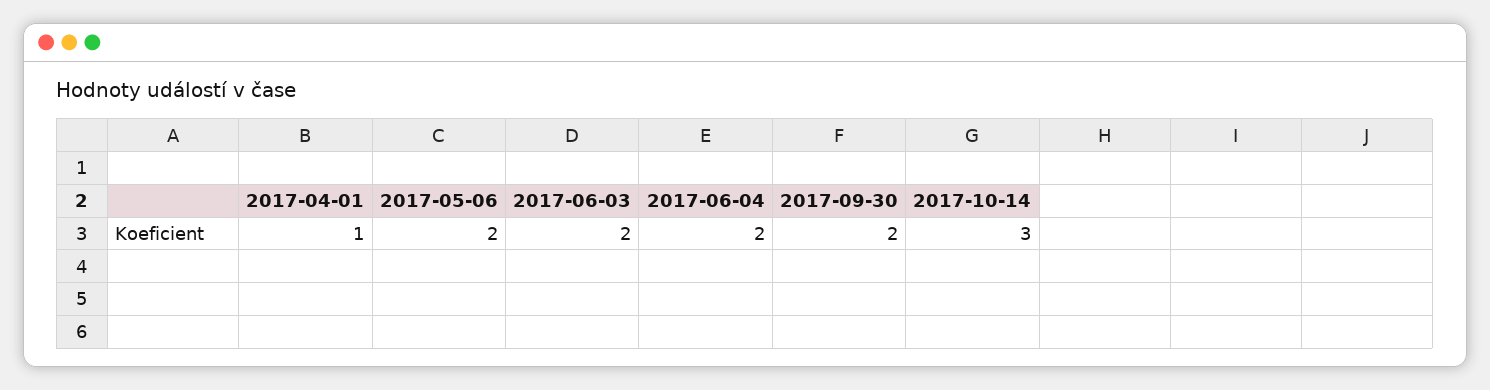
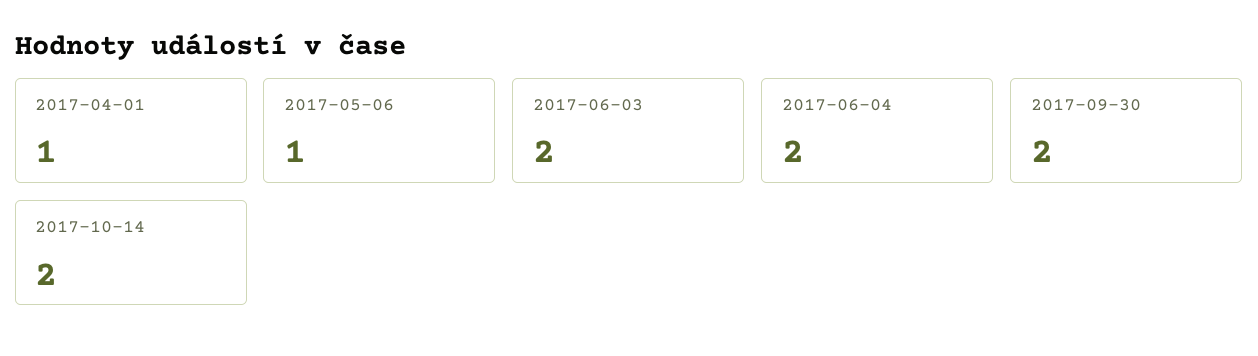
  {
    "2017-04-01": 1,
-   "2017-05-06": 2,
+   "2017-05-06": 1,
    "2017-06-03": 2,
    "2017-06-04": 2,
    "2017-09-30": 2,
-   "2017-10-14": 3
+   "2017-10-14": 2
  }

